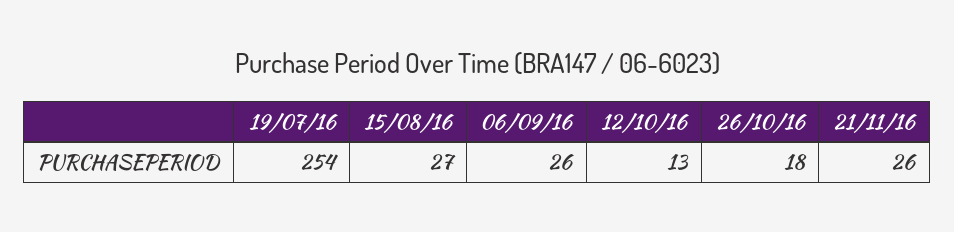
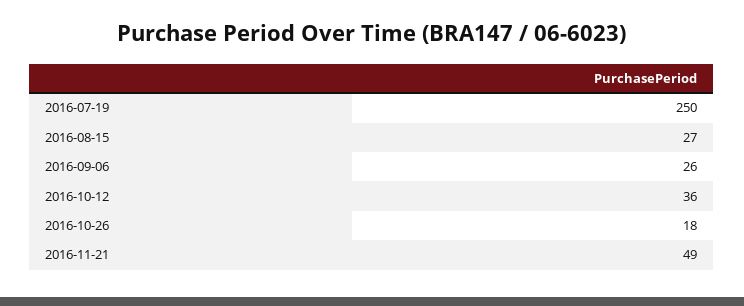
  {
-   "19/07/16": 254,
+   "19/07/16": 250,
    "15/08/16": 27,
    "06/09/16": 26,
-   "12/10/16": 13,
+   "12/10/16": 36,
    "26/10/16": 18,
-   "21/11/16": 26
+   "21/11/16": 49
  }

